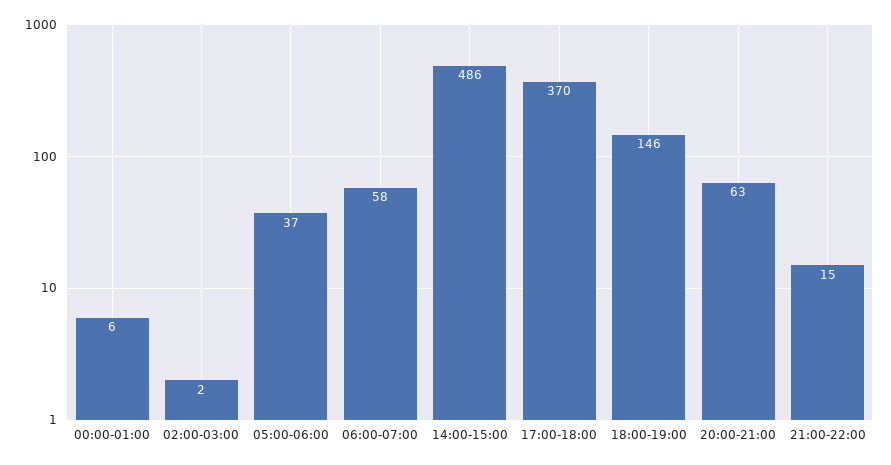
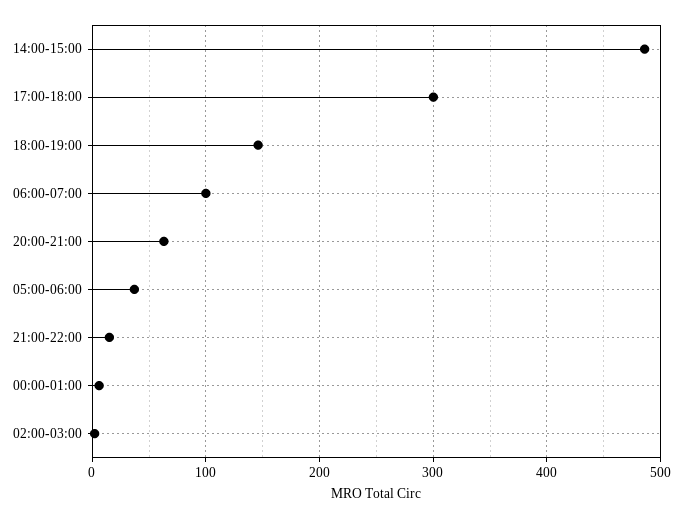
  {
    "00:00-01:00": 6,
    "02:00-03:00": 2,
    "05:00-06:00": 37,
-   "06:00-07:00": 58,
+   "06:00-07:00": 100,
    "14:00-15:00": 486,
-   "17:00-18:00": 370,
+   "17:00-18:00": 300,
    "18:00-19:00": 146,
    "20:00-21:00": 63,
    "21:00-22:00": 15
  }

